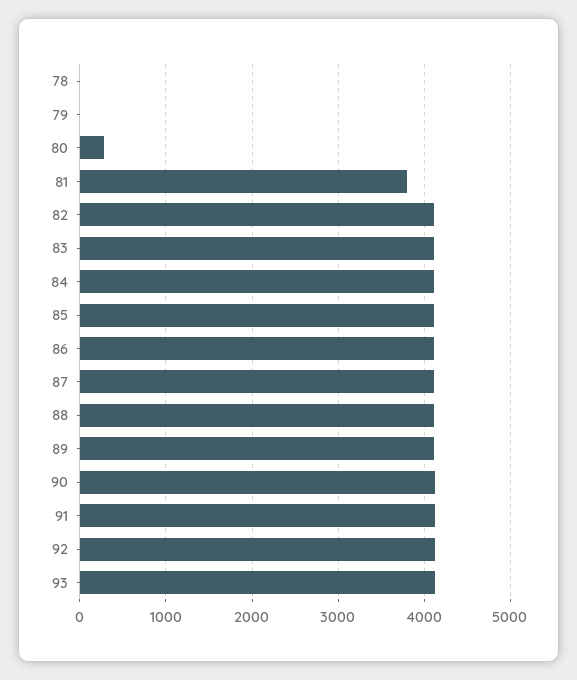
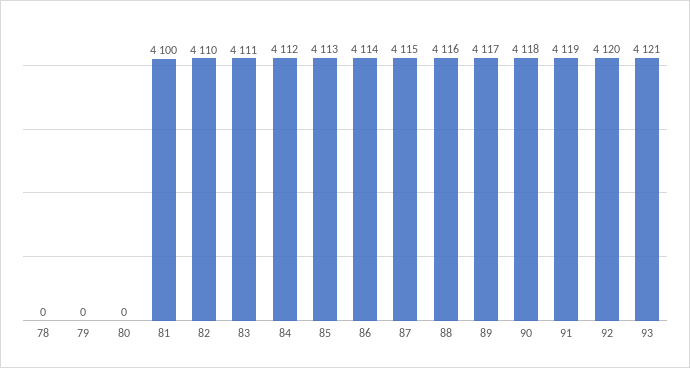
  {
    "78": 0,
    "79": 0,
-   "80": 300,
+   "80": 0,
-   "81": 3800,
+   "81": 4100,
    "82": 4110,
    "83": 4111,
    "84": 4112,
    "85": 4113,
    "86": 4114,
    "87": 4115,
    "88": 4116,
    "89": 4117,
    "90": 4118,
    "91": 4119,
    "92": 4120,
    "93": 4121
  }

